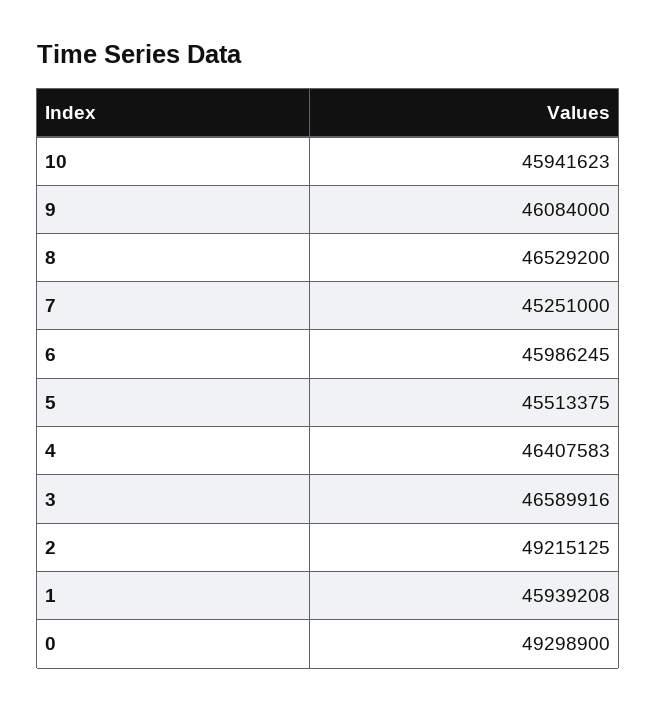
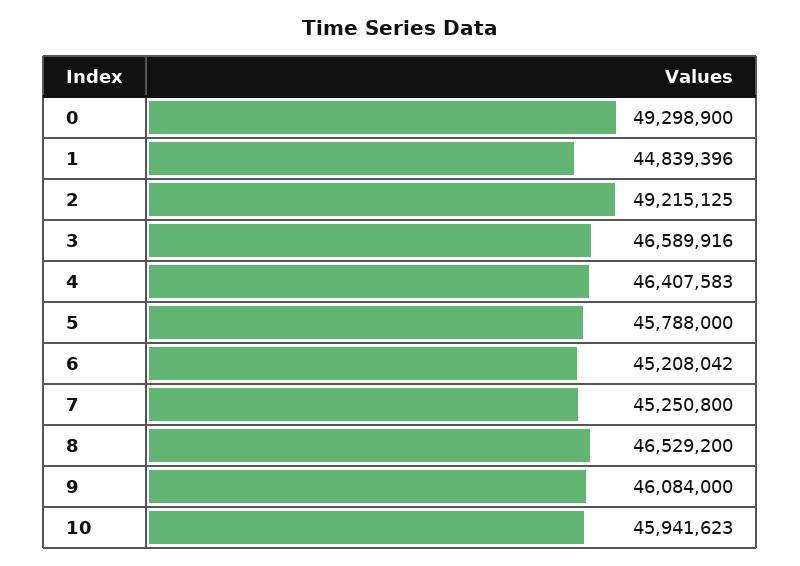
  {
    "10": 45941623,
    "9": 46084000,
    "8": 46529200,
-   "7": 45251000,
+   "7": 45250800,
-   "6": 45986245,
+   "6": 45208042,
-   "5": 45513375,
+   "5": 45788000,
    "4": 46407583,
    "3": 46589916,
    "2": 49215125,
-   "1": 45939208,
+   "1": 44839396,
    "0": 49298900
  }

